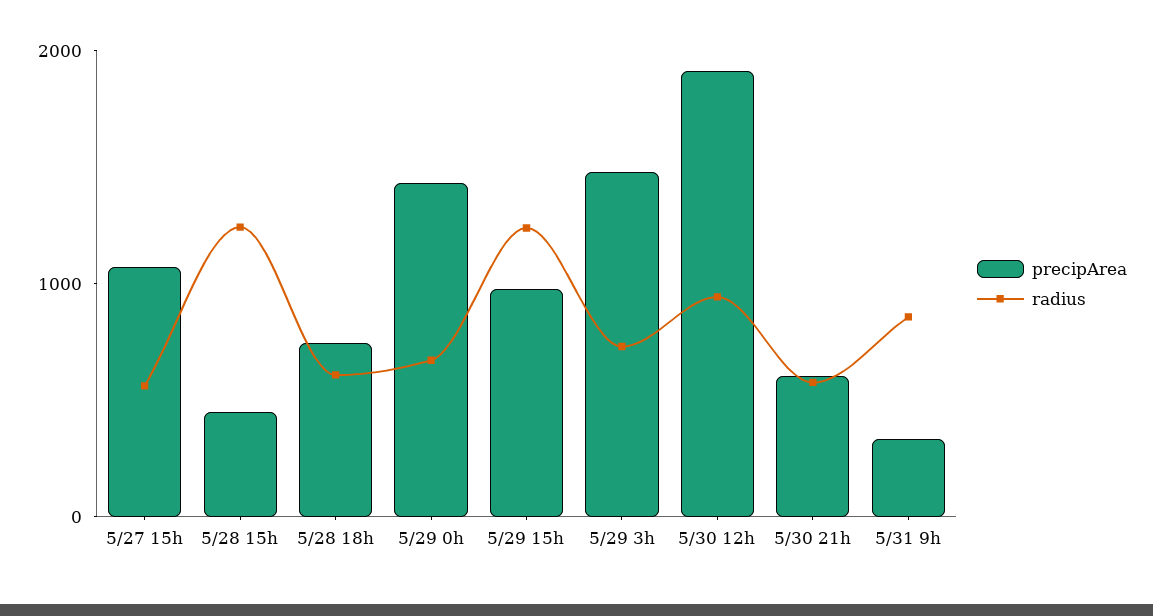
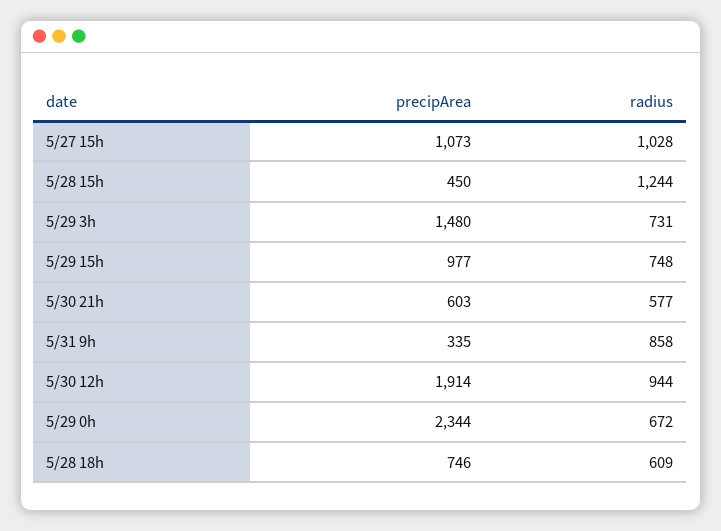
  {
    "precipArea": {
      "5/27 15h": 1073,
      "5/28 15h": 450,
      "5/28 18h": 746,
-     "5/29 0h": 1400,
+     "5/29 0h": 2344,
      "5/29 15h": 977,
      "5/29 3h": 1480,
      "5/30 12h": 1914,
      "5/30 21h": 603,
      "5/31 9h": 335
    },
    "radius": {
-     "5/27 15h": 600,
+     "5/27 15h": 1028,
      "5/28 15h": 1244,
      "5/28 18h": 609,
      "5/29 0h": 672,
-     "5/29 15h": 1200,
+     "5/29 15h": 748,
      "5/29 3h": 731,
      "5/30 12h": 944,
      "5/30 21h": 577,
      "5/31 9h": 858
    }
  }

